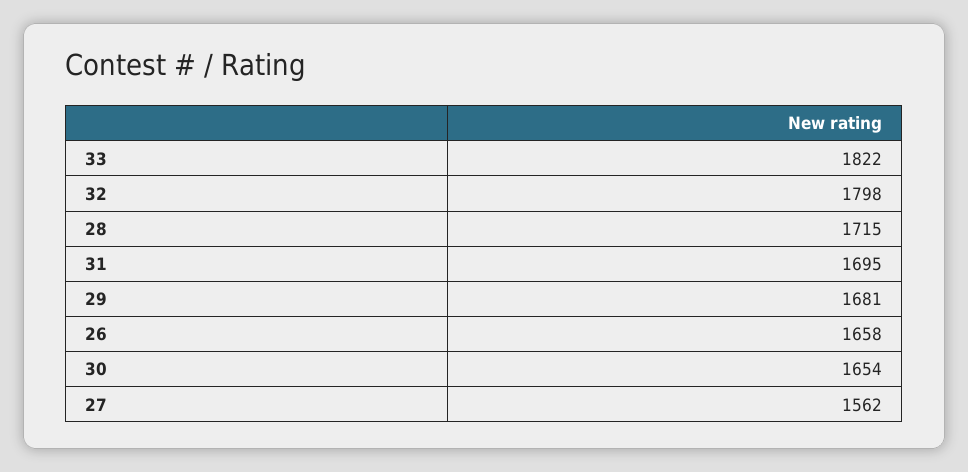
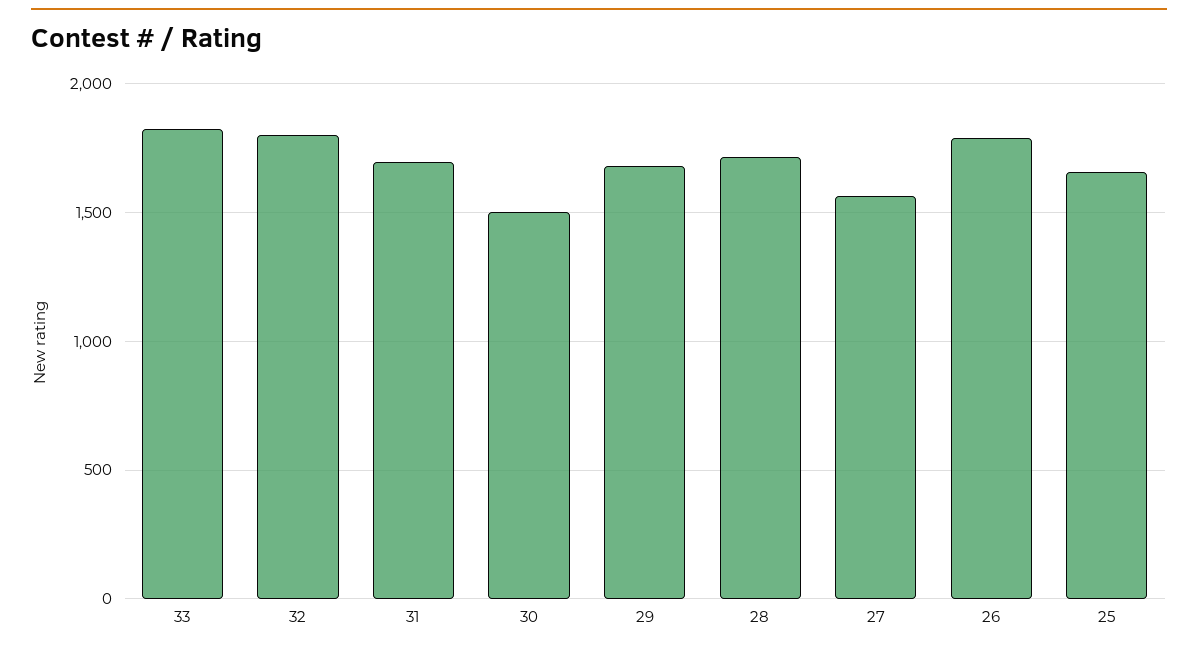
  {
    "33": 1822,
    "32": 1798,
    "28": 1715,
    "31": 1695,
    "29": 1681,
-   "26": 1658,
+   "26": 1800,
-   "30": 1654,
+   "30": 1500,
-   "27": 1562
+   "27": 1562,
+   "25": 1650
  }

